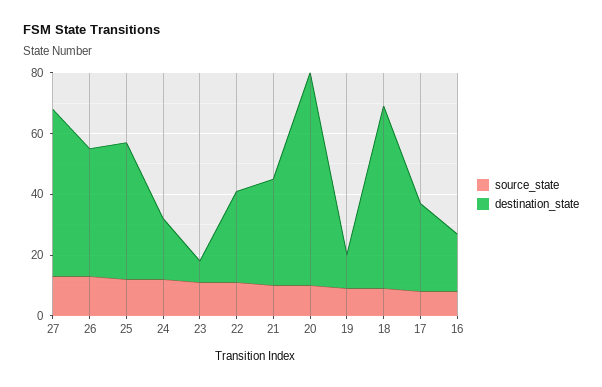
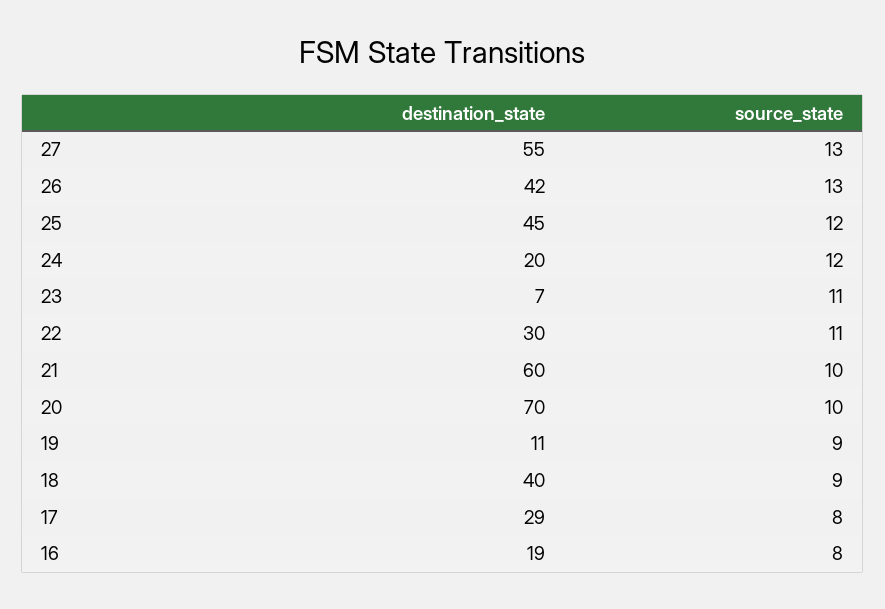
  {
    "source_state": {
      "27": 13,
      "26": 13,
      "25": 12,
      "24": 12,
      "23": 11,
      "22": 11,
      "21": 10,
      "20": 10,
      "19": 9,
      "18": 9,
      "17": 8,
      "16": 8
    },
    "destination_state": {
      "27": 55,
      "26": 42,
      "25": 45,
      "24": 20,
      "23": 7,
      "22": 30,
-     "21": 35,
+     "21": 60,
      "20": 70,
      "19": 11,
-     "18": 60,
+     "18": 40,
      "17": 29,
      "16": 19
    }
  }

